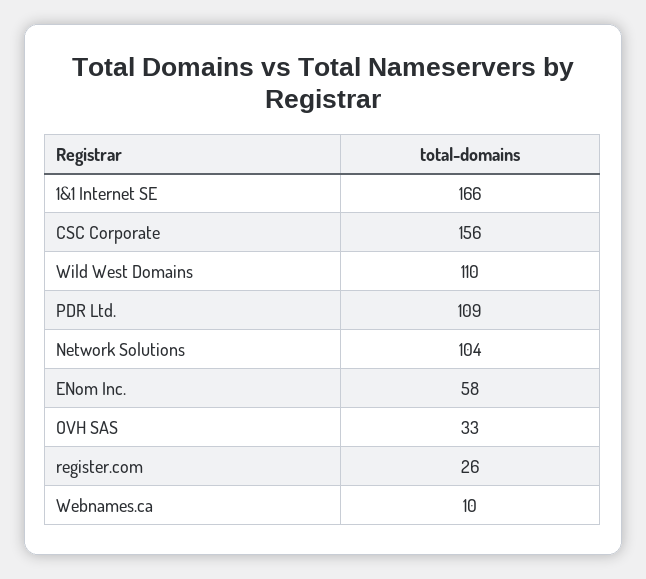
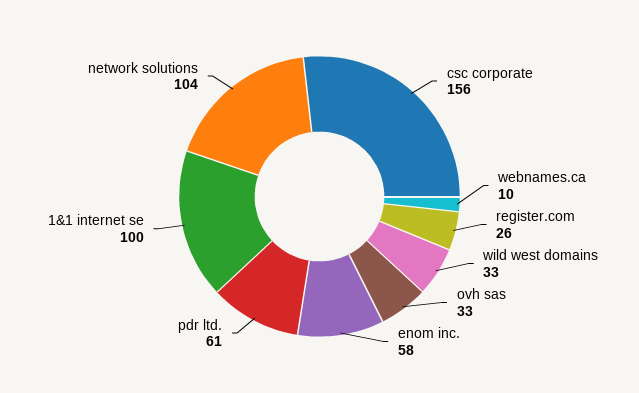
  {
-   "1&1 Internet SE": 166,
+   "1&1 Internet SE": 100,
    "CSC Corporate": 156,
-   "Wild West Domains": 110,
+   "Wild West Domains": 33,
-   "PDR Ltd.": 109,
+   "PDR Ltd.": 61,
    "Network Solutions": 104,
    "ENom Inc.": 58,
    "OVH SAS": 33,
    "register.com": 26,
    "Webnames.ca": 10
  }

